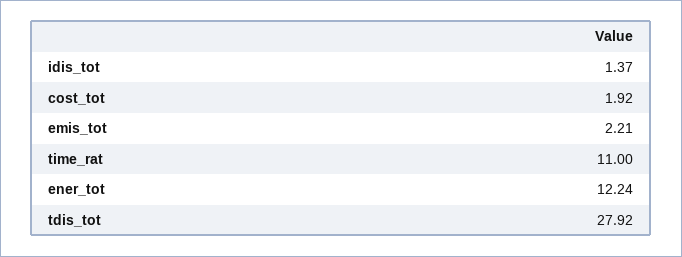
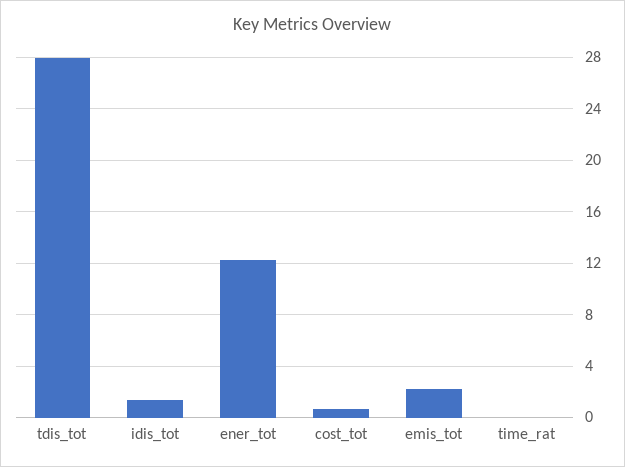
  {
    "idis_tot": 1.37,
-   "cost_tot": 1.92,
+   "cost_tot": 0.5,
    "emis_tot": 2.21,
-   "time_rat": 11,
+   "time_rat": 0,
    "ener_tot": 12.24,
    "tdis_tot": 27.92
  }

